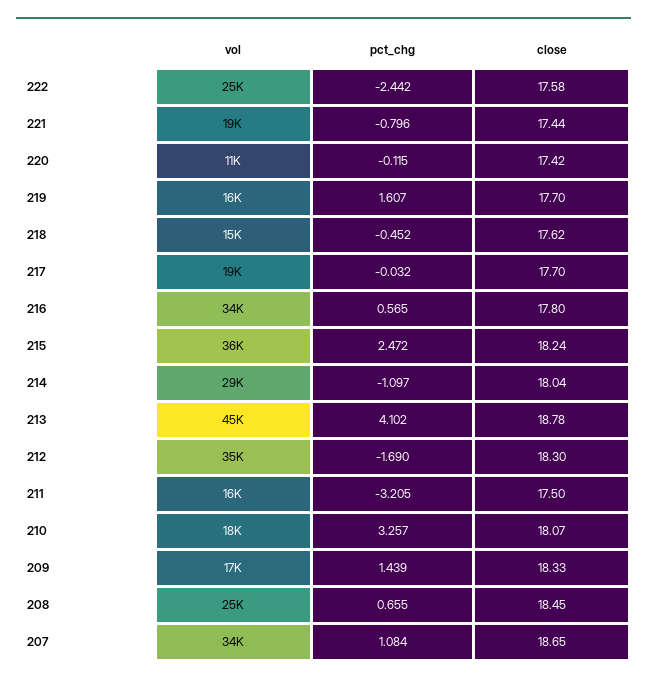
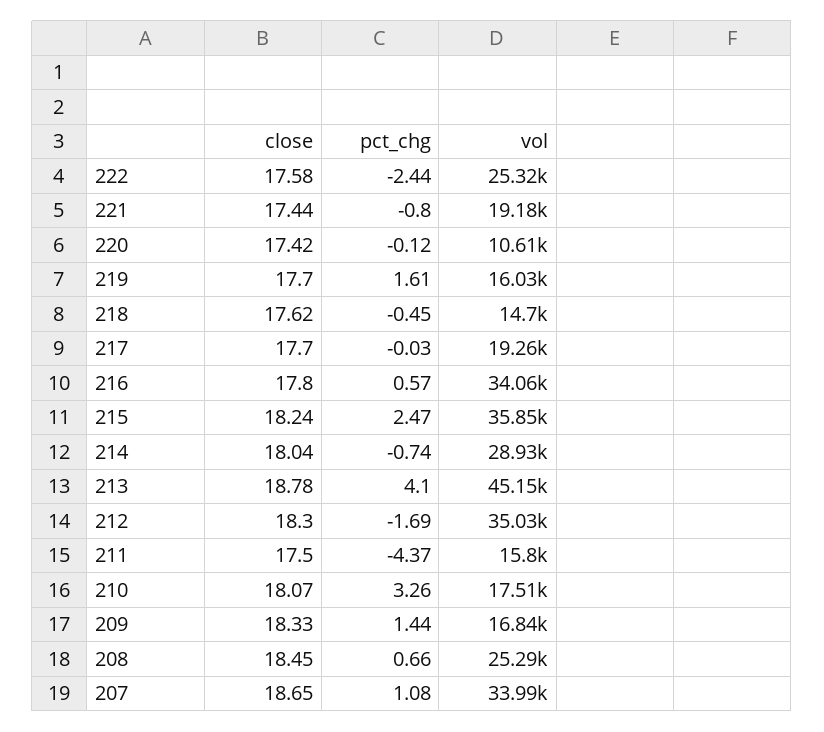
  {
    "vol": {
      "222": 25320,
      "221": 19180,
      "220": 10610,
      "219": 16030,
      "218": 14700,
      "217": 19260,
      "216": 34060,
      "215": 35850,
      "214": 28930,
      "213": 45150,
      "212": 35030,
      "211": 15800,
      "210": 17510,
      "209": 16840,
      "208": 25290,
      "207": 33990
    },
    "pct_chg": {
      "222": -2.442,
      "221": -0.796,
      "220": -0.115,
      "219": 1.607,
      "218": -0.452,
      "217": -0.032,
      "216": 0.565,
      "215": 2.472,
-     "214": -1.097,
+     "214": -0.74,
      "213": 4.102,
      "212": -1.69,
-     "211": -3.205,
+     "211": -4.37,
      "210": 3.257,
      "209": 1.439,
      "208": 0.655,
      "207": 1.084
    },
    "close": {
      "222": 17.58,
      "221": 17.44,
      "220": 17.42,
      "219": 17.7,
      "218": 17.62,
      "217": 17.7,
      "216": 17.8,
      "215": 18.24,
      "214": 18.04,
      "213": 18.78,
      "212": 18.3,
      "211": 17.5,
      "210": 18.07,
      "209": 18.33,
      "208": 18.45,
      "207": 18.65
    }
  }

